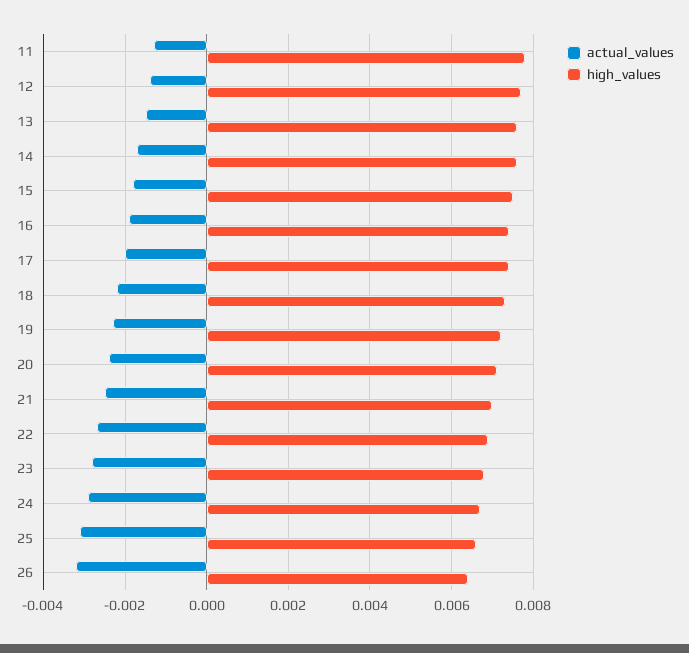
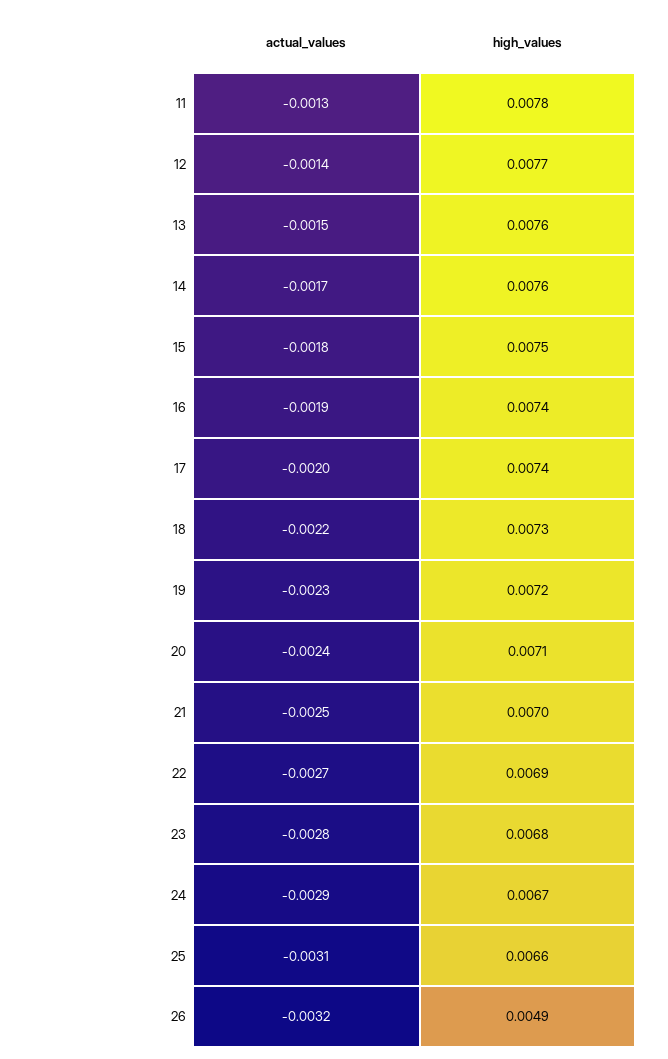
  {
    "actual_values": {
      "11": -0.0013,
      "12": -0.0014,
      "13": -0.0015,
      "14": -0.0017,
      "15": -0.0018,
      "16": -0.0019,
      "17": -0.002,
      "18": -0.0022,
      "19": -0.0023,
      "20": -0.0024,
      "21": -0.0025,
      "22": -0.0027,
      "23": -0.0028,
      "24": -0.0029,
      "25": -0.0031,
      "26": -0.0032
    },
    "high_values": {
      "11": 0.0078,
      "12": 0.0077,
      "13": 0.0076,
      "14": 0.0076,
      "15": 0.0075,
      "16": 0.0074,
      "17": 0.0074,
      "18": 0.0073,
      "19": 0.0072,
      "20": 0.0071,
      "21": 0.007,
      "22": 0.0069,
      "23": 0.0068,
      "24": 0.0067,
      "25": 0.0066,
-     "26": 0.0065
+     "26": 0.0049
    }
  }

